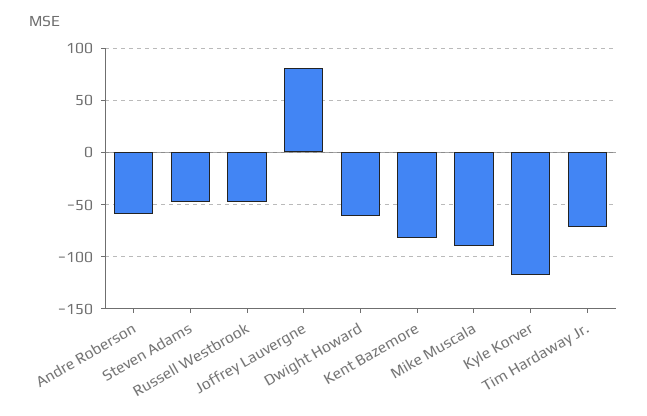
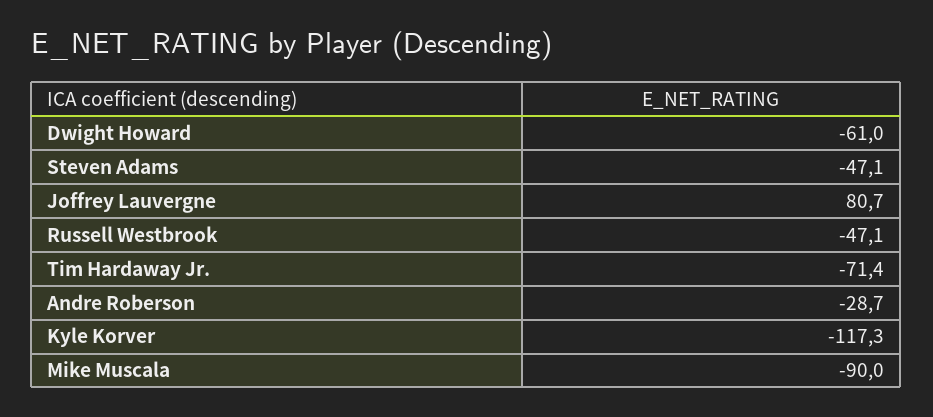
  {
-   "Andre Roberson": -60,
+   "Andre Roberson": -28.7,
    "Steven Adams": -47.1,
    "Russell Westbrook": -47.1,
    "Joffrey Lauvergne": 80.7,
    "Dwight Howard": -61,
-   "Kent Bazemore": -80,
    "Mike Muscala": -90,
    "Kyle Korver": -117.3,
    "Tim Hardaway Jr.": -71.4
  }

